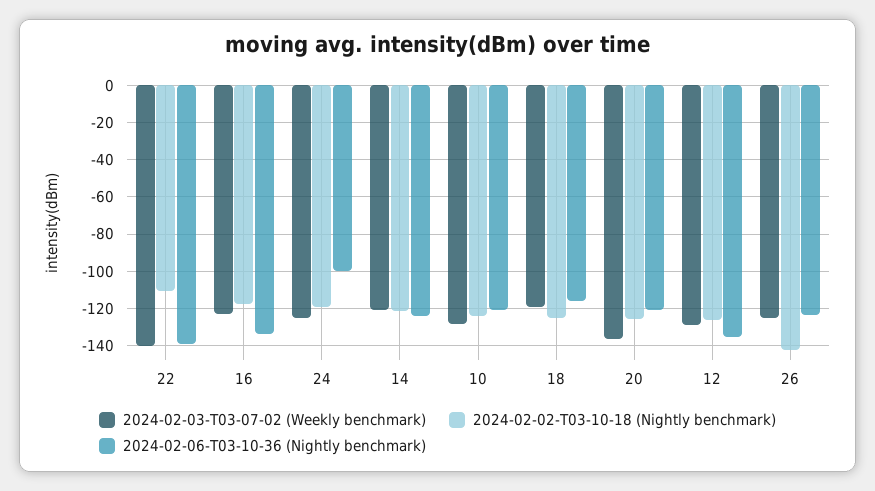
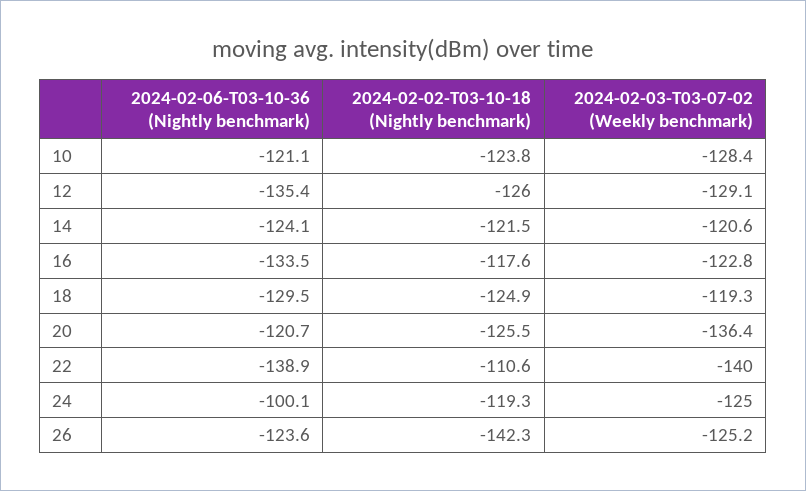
  {
    "2024-02-03-T03-07-02 (Weekly benchmark)": {
      "22": -140,
      "16": -122.8,
      "24": -125,
      "14": -120.6,
      "10": -128.4,
      "18": -119.3,
      "20": -136.4,
      "12": -129.1,
      "26": -125.2
    },
    "2024-02-02-T03-10-18 (Nightly benchmark)": {
      "22": -110.6,
      "16": -117.6,
      "24": -119.3,
      "14": -121.5,
      "10": -123.8,
      "18": -124.9,
      "20": -125.5,
      "12": -126,
      "26": -142.3
    },
    "2024-02-06-T03-10-36 (Nightly benchmark)": {
      "22": -138.9,
      "16": -133.5,
      "24": -100.1,
      "14": -124.1,
      "10": -121.1,
-     "18": -115,
+     "18": -129.5,
      "20": -120.7,
      "12": -135.4,
      "26": -123.6
    }
  }

